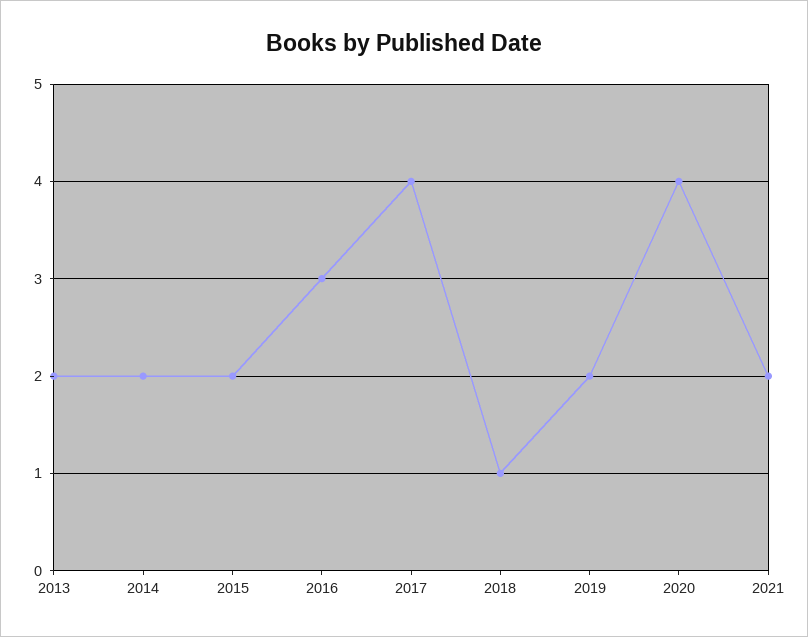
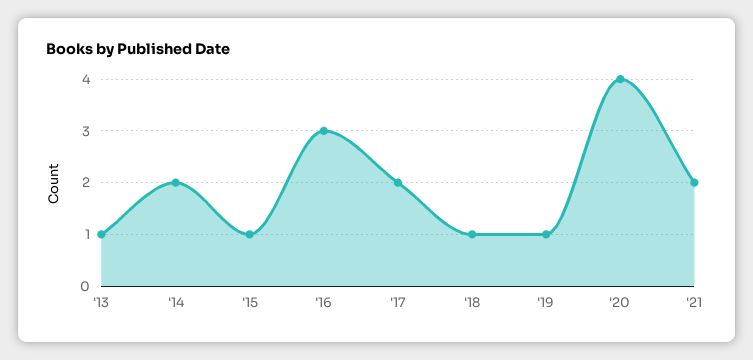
  {
-   "2013": 2,
+   "2013": 1,
    "2014": 2,
-   "2015": 2,
+   "2015": 1,
    "2016": 3,
-   "2017": 4,
+   "2017": 2,
    "2018": 1,
-   "2019": 2,
+   "2019": 1,
    "2020": 4,
    "2021": 2
  }

